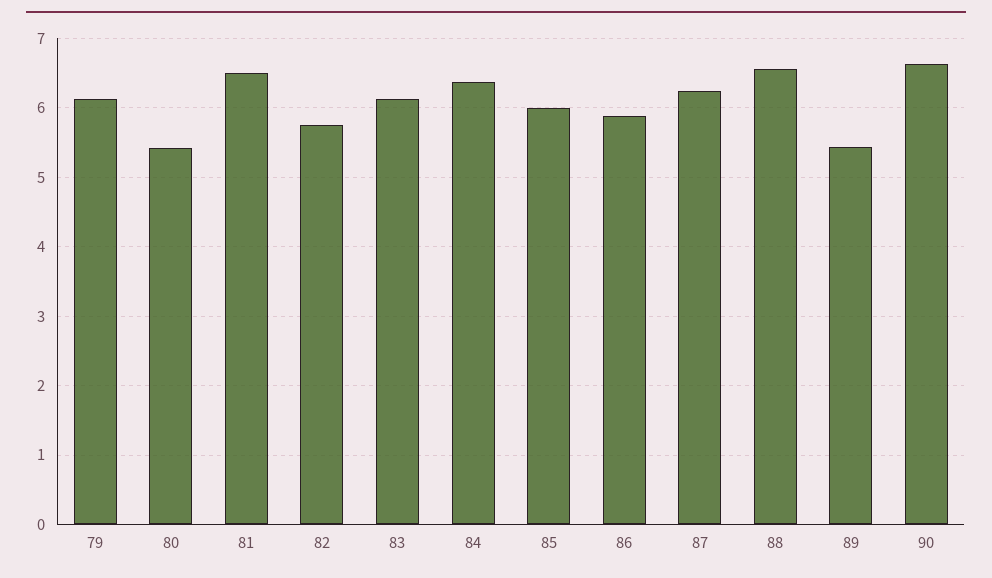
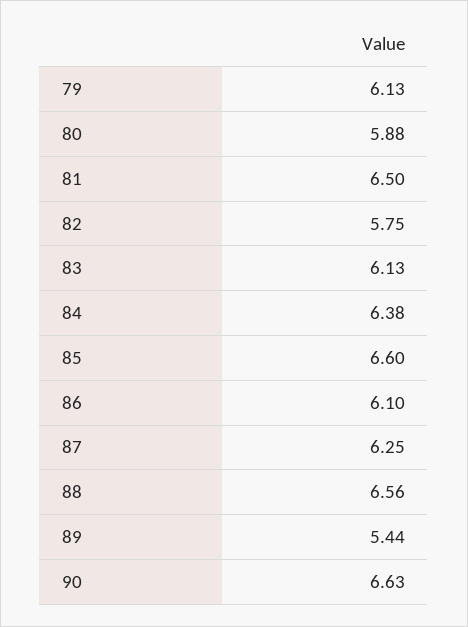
  {
    "79": 6.13,
-   "80": 5.4,
+   "80": 5.88,
    "81": 6.5,
    "82": 5.75,
    "83": 6.13,
    "84": 6.38,
-   "85": 6,
+   "85": 6.6,
-   "86": 5.9,
+   "86": 6.1,
    "87": 6.25,
    "88": 6.56,
    "89": 5.44,
    "90": 6.63
  }

